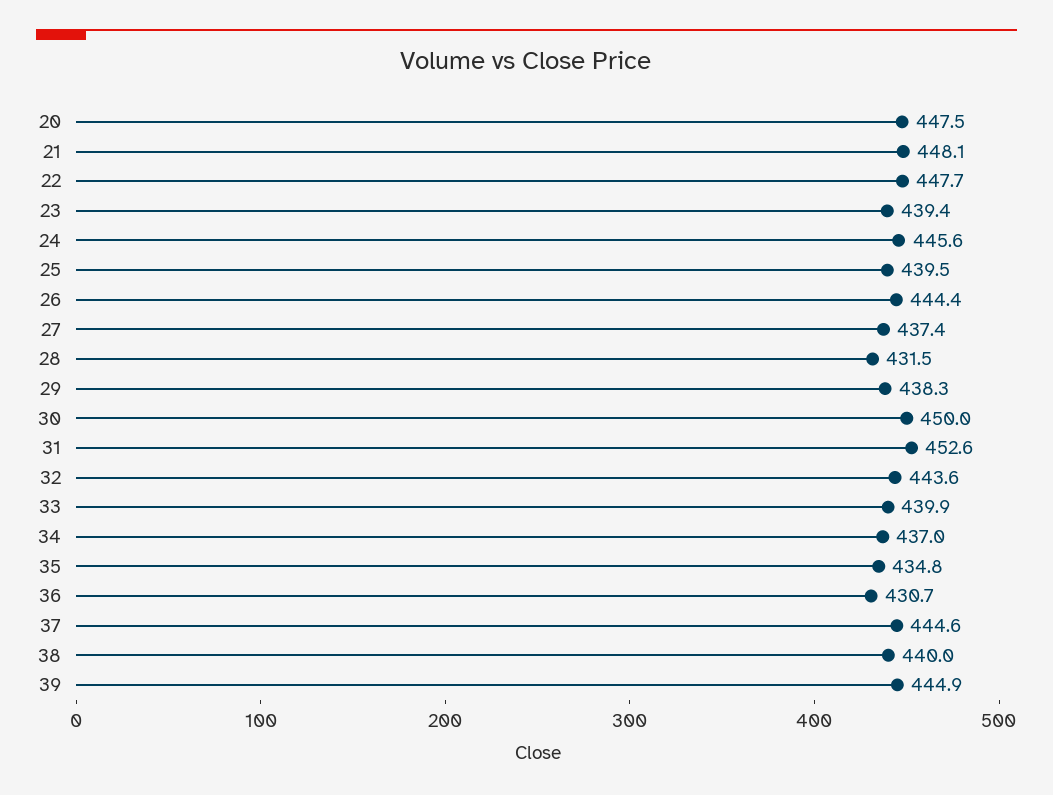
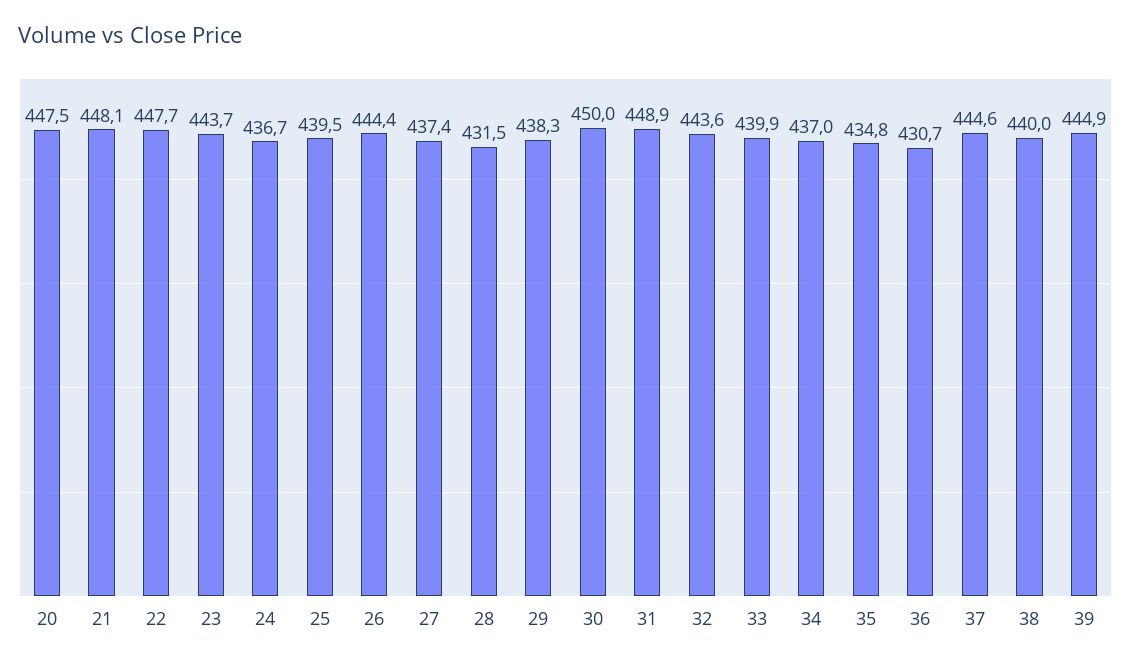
  {
    "20": 447.5,
    "21": 448.1,
    "22": 447.7,
-   "23": 439.4,
+   "23": 443.7,
-   "24": 445.6,
+   "24": 436.7,
    "25": 439.5,
    "26": 444.4,
    "27": 437.4,
    "28": 431.5,
    "29": 438.3,
    "30": 450,
-   "31": 452.6,
+   "31": 448.9,
    "32": 443.6,
    "33": 439.9,
    "34": 437,
    "35": 434.8,
    "36": 430.7,
    "37": 444.6,
    "38": 440,
    "39": 444.9
  }

